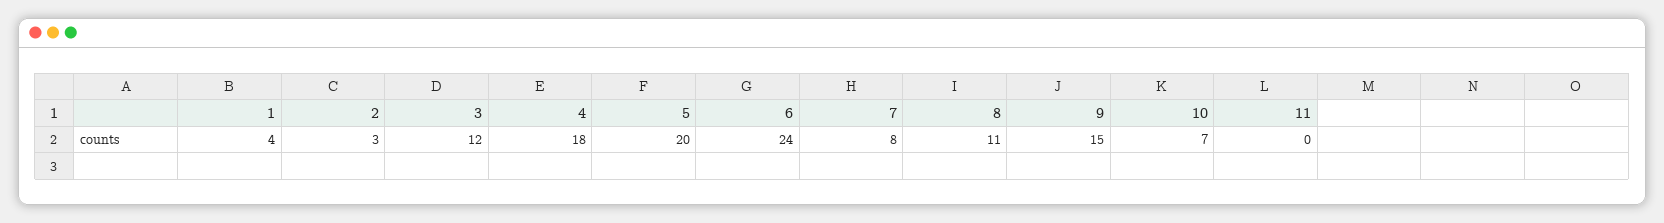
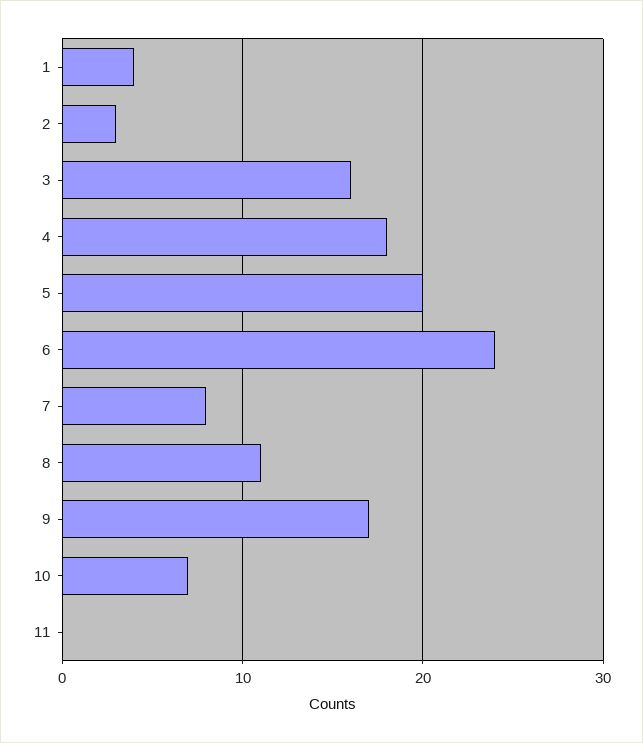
  {
    "1": 4,
    "2": 3,
-   "3": 12,
+   "3": 16,
    "4": 18,
    "5": 20,
    "6": 24,
    "7": 8,
    "8": 11,
-   "9": 15,
+   "9": 17,
    "10": 7,
    "11": 0
  }

